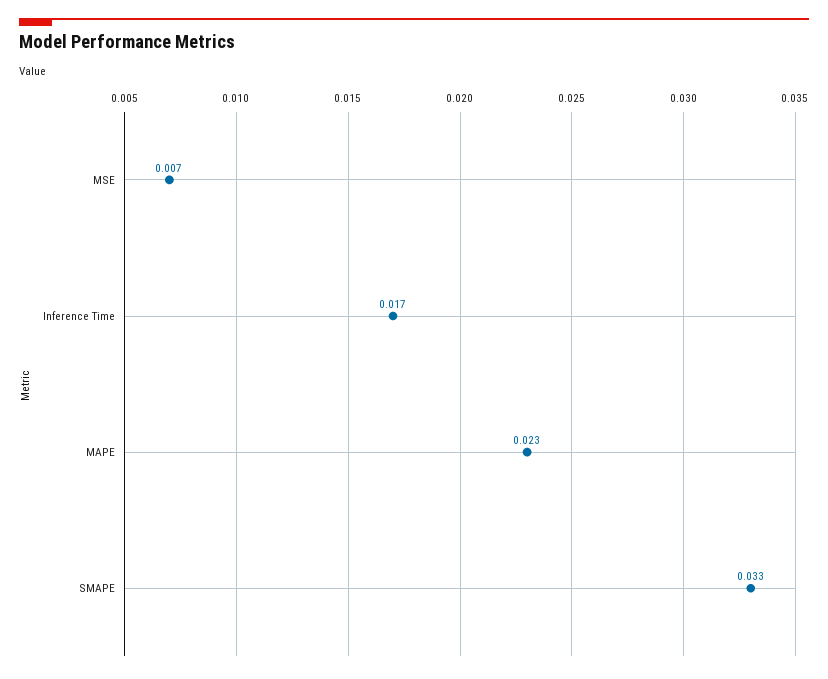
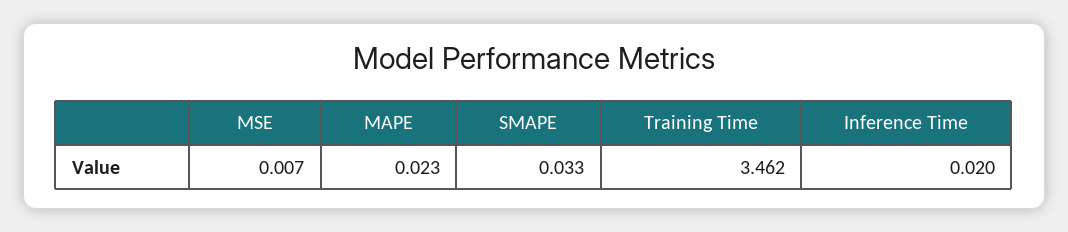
  {
    "MSE": 0.007,
-   "Inference Time": 0.017,
+   "Inference Time": 0.02,
    "MAPE": 0.023,
-   "SMAPE": 0.033
+   "SMAPE": 0.033,
+   "Training Time": 3.462
  }

